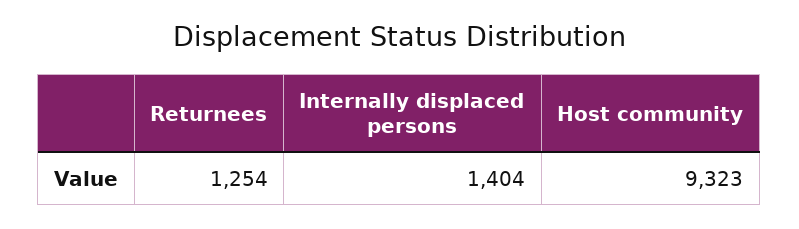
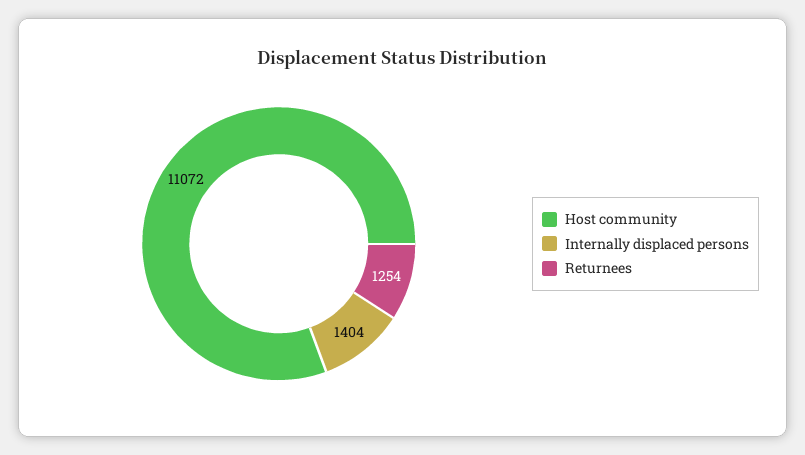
  {
    "Returnees": 1254,
    "Internally displaced persons": 1404,
-   "Host community": 9323
+   "Host community": 11072
  }

